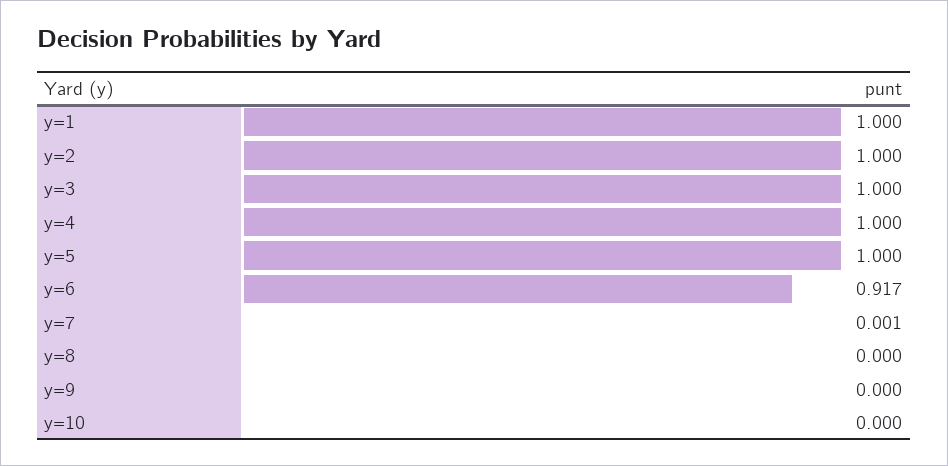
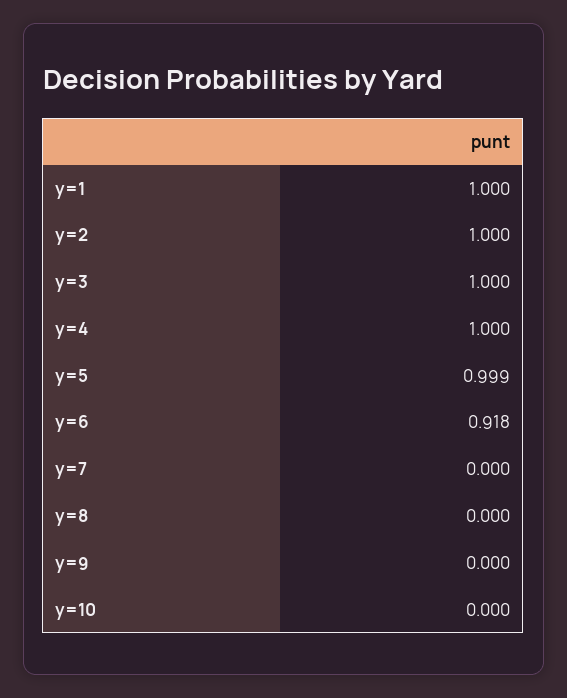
  {
    "y=1": 1,
    "y=2": 1,
    "y=3": 1,
    "y=4": 1,
-   "y=5": 1,
+   "y=5": 0.999,
-   "y=6": 0.917,
+   "y=6": 0.918,
-   "y=7": 0.001,
+   "y=7": 0,
    "y=8": 0,
    "y=9": 0,
    "y=10": 0
  }

